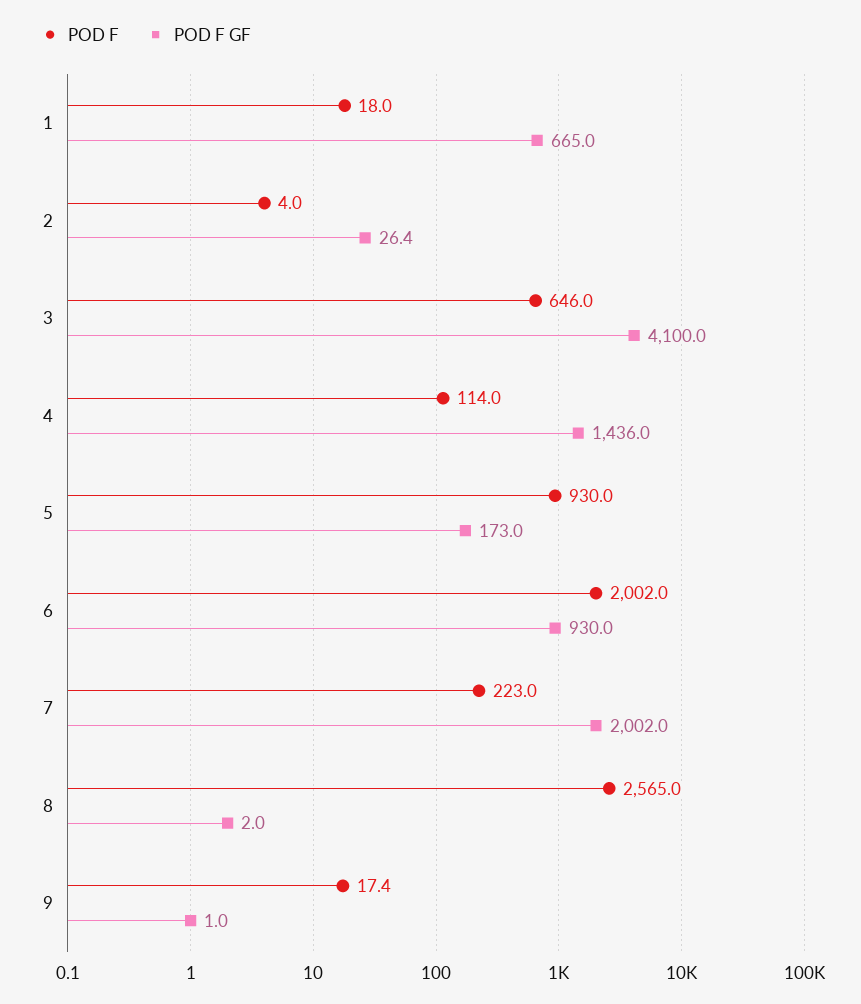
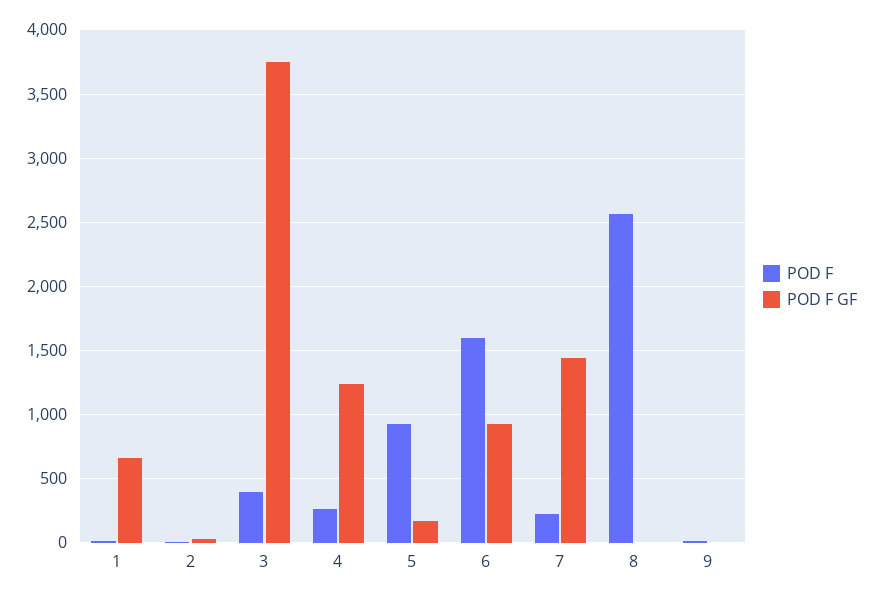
  {
    "POD F": {
      "1": 18,
      "2": 4,
-     "3": 646,
+     "3": 400,
-     "4": 114,
+     "4": 250,
      "5": 930,
-     "6": 2002,
+     "6": 1600,
      "7": 223,
      "8": 2565,
      "9": 17.4
    },
    "POD F GF": {
      "1": 665,
      "2": 26.4,
-     "3": 4100,
+     "3": 3750,
-     "4": 1436,
+     "4": 1250,
      "5": 173,
      "6": 930,
-     "7": 2002,
+     "7": 1450,
      "8": 2,
      "9": 1
    }
  }

